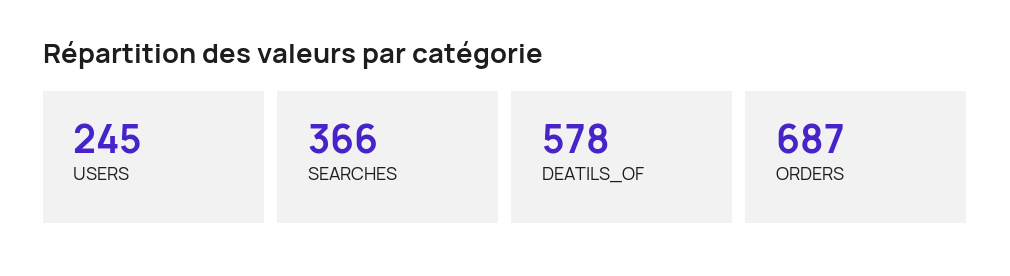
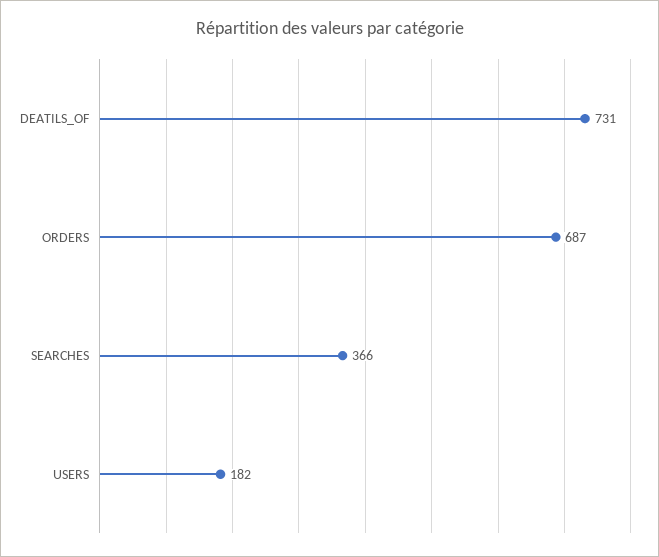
  {
-   "USERS": 245,
+   "USERS": 182,
    "SEARCHES": 366,
-   "DEATILS_OF": 578,
+   "DEATILS_OF": 731,
    "ORDERS": 687
  }

